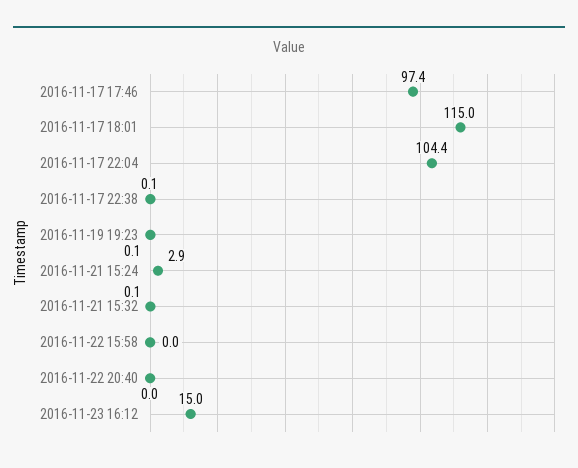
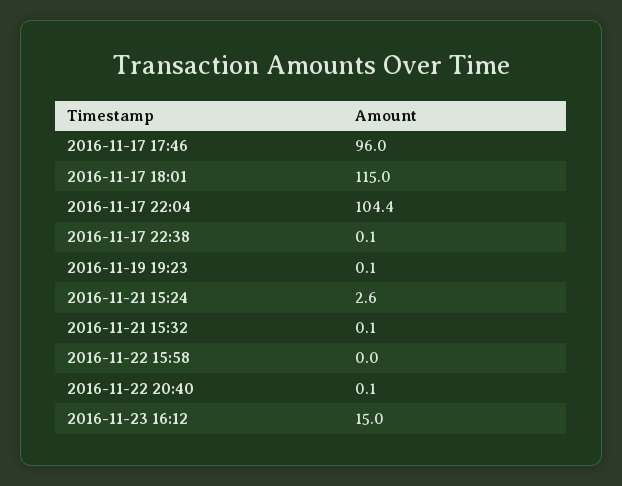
  {
-   "2016-11-17 17:46": 97.4,
+   "2016-11-17 17:46": 96,
    "2016-11-17 18:01": 115,
    "2016-11-17 22:04": 104.4,
    "2016-11-17 22:38": 0.1,
    "2016-11-19 19:23": 0.1,
-   "2016-11-21 15:24": 2.9,
+   "2016-11-21 15:24": 2.6,
    "2016-11-21 15:32": 0.1,
    "2016-11-22 15:58": 0,
-   "2016-11-22 20:40": 0,
+   "2016-11-22 20:40": 0.1,
    "2016-11-23 16:12": 15
  }

